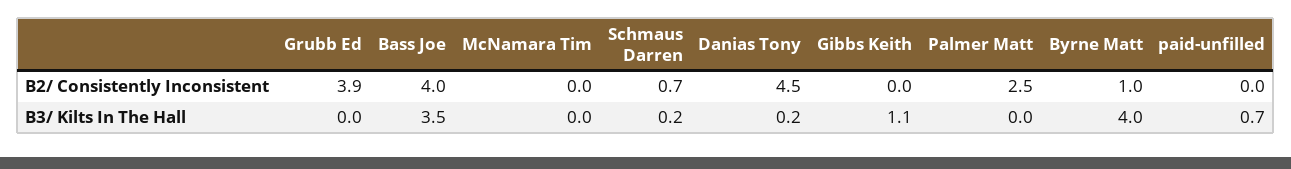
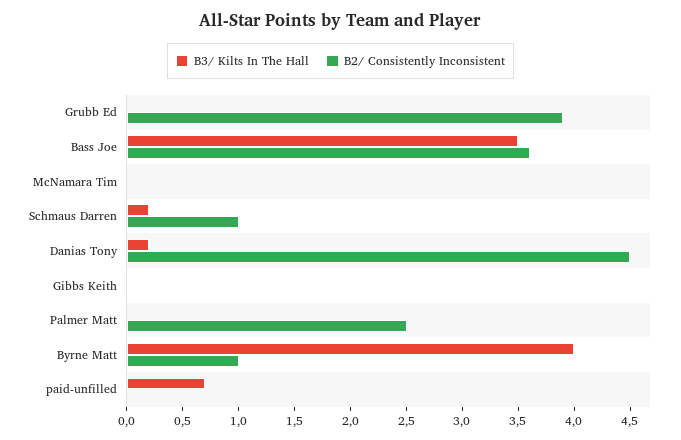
  {
    "B2/ Consistently Inconsistent": {
      "Grubb Ed": 3.9,
-     "Bass Joe": 4,
+     "Bass Joe": 3.6,
      "McNamara Tim": 0,
-     "Schmaus Darren": 0.7,
+     "Schmaus Darren": 1,
      "Danias Tony": 4.5,
      "Gibbs Keith": 0,
      "Palmer Matt": 2.5,
      "Byrne Matt": 1,
      "paid-unfilled": 0
    },
    "B3/ Kilts In The Hall": {
      "Grubb Ed": 0,
      "Bass Joe": 3.5,
      "McNamara Tim": 0,
      "Schmaus Darren": 0.2,
      "Danias Tony": 0.2,
-     "Gibbs Keith": 1.1,
+     "Gibbs Keith": 0,
      "Palmer Matt": 0,
      "Byrne Matt": 4,
      "paid-unfilled": 0.7
    }
  }

